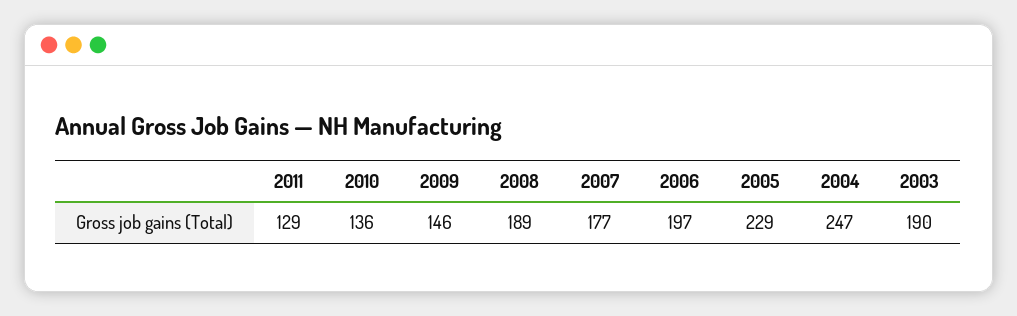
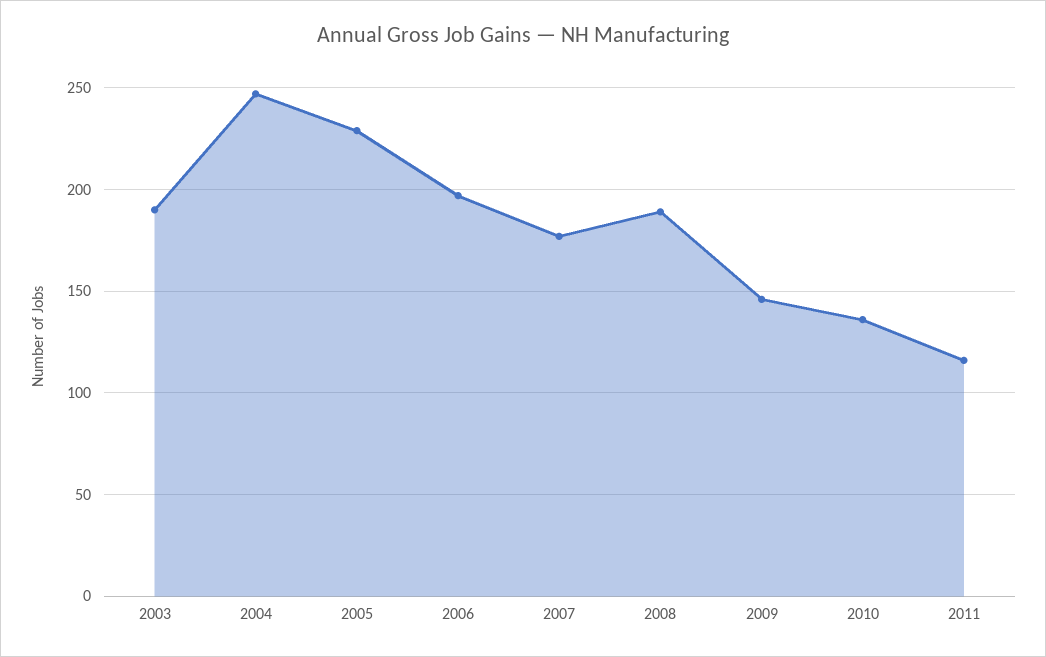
  {
-   "2011": 129,
+   "2011": 115,
    "2010": 136,
    "2009": 146,
    "2008": 189,
    "2007": 177,
    "2006": 197,
    "2005": 229,
    "2004": 247,
    "2003": 190
  }

